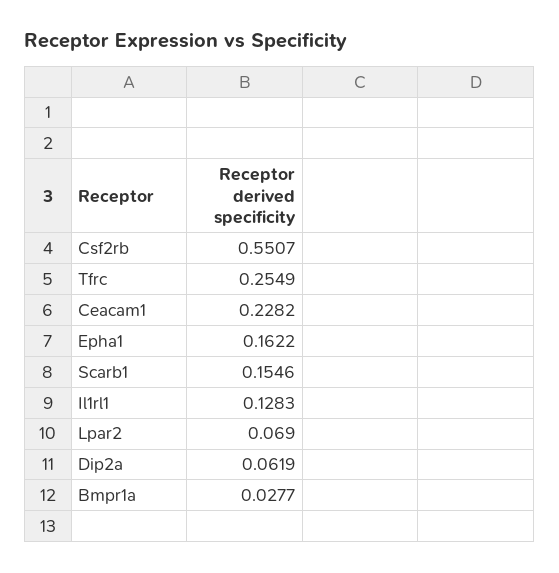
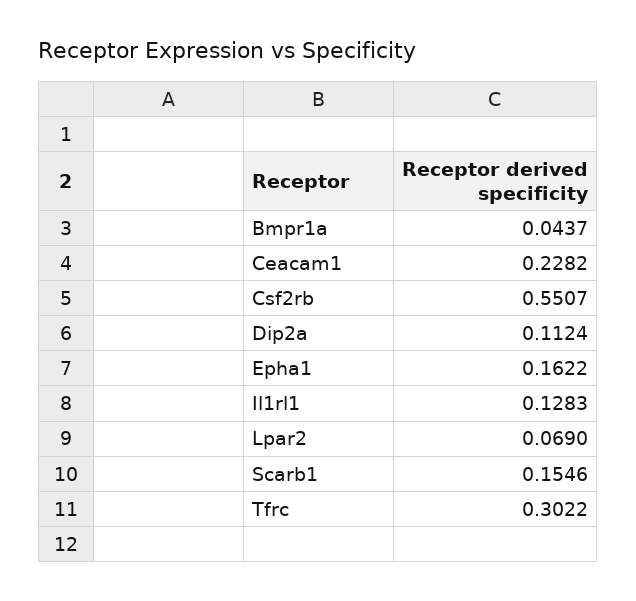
  {
    "Csf2rb": 0.5507,
-   "Tfrc": 0.2549,
+   "Tfrc": 0.3022,
    "Ceacam1": 0.2282,
    "Epha1": 0.1622,
    "Scarb1": 0.1546,
    "Il1rl1": 0.1283,
    "Lpar2": 0.069,
-   "Dip2a": 0.0619,
+   "Dip2a": 0.1124,
-   "Bmpr1a": 0.0277
+   "Bmpr1a": 0.0437
  }

